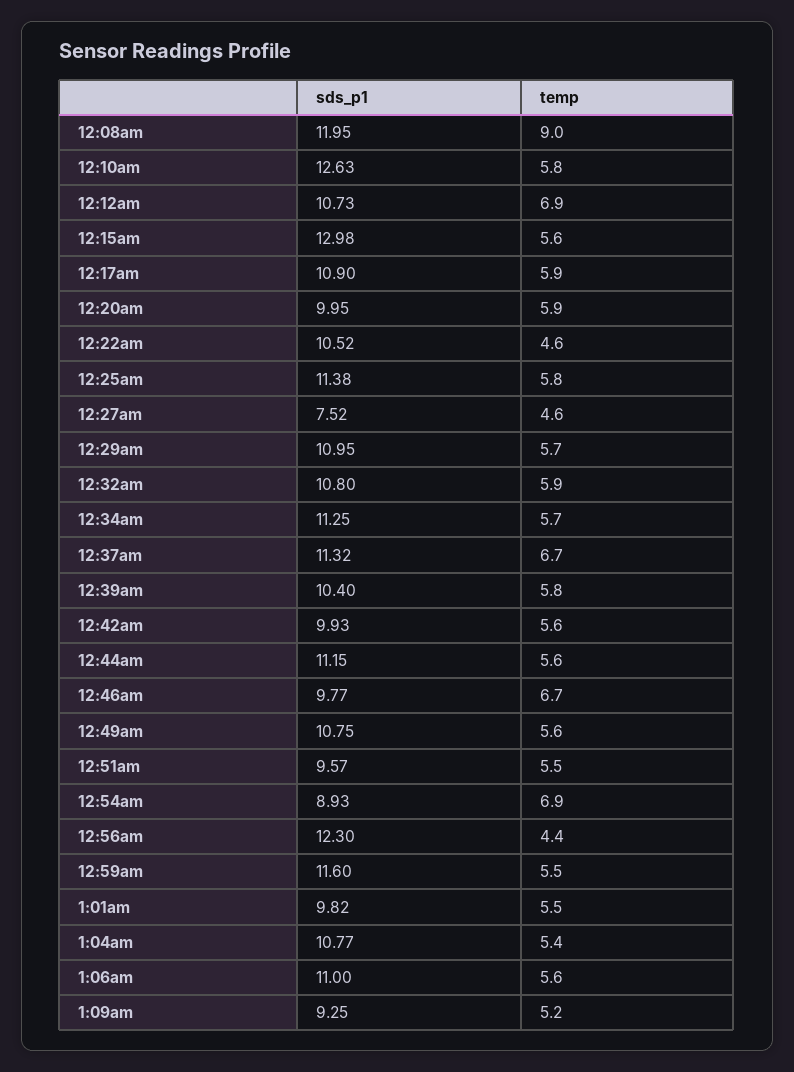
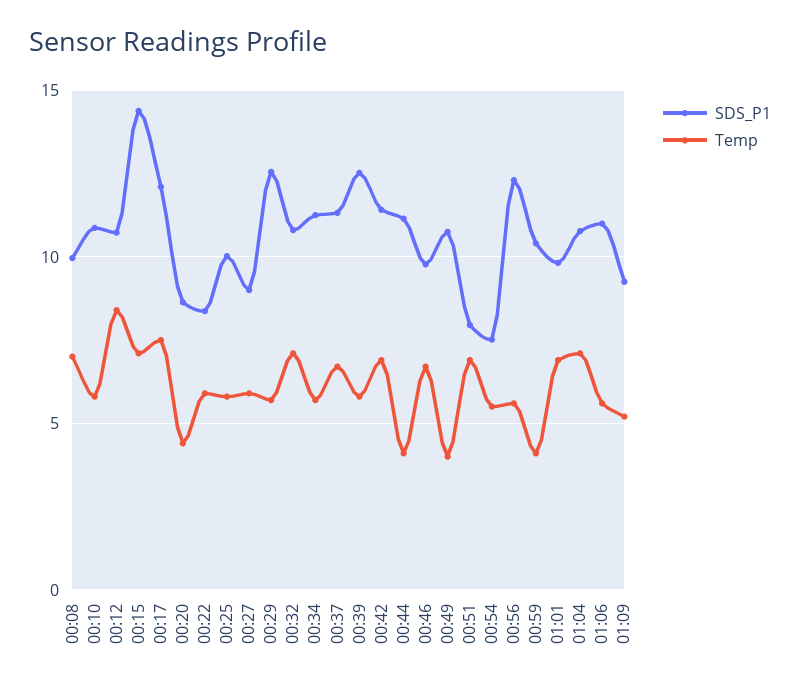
  {
    "sds_p1": {
-     "12:08am": 11.95,
+     "12:08am": 10,
-     "12:10am": 12.63,
+     "12:10am": 11,
      "12:12am": 10.73,
-     "12:15am": 12.98,
+     "12:15am": 14.5,
-     "12:17am": 10.9,
+     "12:17am": 12,
-     "12:20am": 9.95,
+     "12:20am": 8.5,
-     "12:22am": 10.52,
+     "12:22am": 8.5,
-     "12:25am": 11.38,
+     "12:25am": 10,
-     "12:27am": 7.52,
+     "12:27am": 9,
-     "12:29am": 10.95,
+     "12:29am": 12.5,
      "12:32am": 10.8,
      "12:34am": 11.25,
      "12:37am": 11.32,
-     "12:39am": 10.4,
+     "12:39am": 12.5,
-     "12:42am": 9.93,
+     "12:42am": 11.5,
      "12:44am": 11.15,
      "12:46am": 9.77,
      "12:49am": 10.75,
-     "12:51am": 9.57,
+     "12:51am": 8,
-     "12:54am": 8.93,
+     "12:54am": 7.5,
      "12:56am": 12.3,
-     "12:59am": 11.6,
+     "12:59am": 10.5,
      "1:01am": 9.82,
      "1:04am": 10.77,
      "1:06am": 11,
      "1:09am": 9.25
    },
    "temp": {
-     "12:08am": 9,
+     "12:08am": 7,
      "12:10am": 5.8,
-     "12:12am": 6.9,
+     "12:12am": 8.5,
-     "12:15am": 5.6,
+     "12:15am": 7,
-     "12:17am": 5.9,
+     "12:17am": 7.5,
-     "12:20am": 5.9,
+     "12:20am": 4.5,
-     "12:22am": 4.6,
+     "12:22am": 6,
      "12:25am": 5.8,
-     "12:27am": 4.6,
+     "12:27am": 6,
      "12:29am": 5.7,
-     "12:32am": 5.9,
+     "12:32am": 7,
      "12:34am": 5.7,
      "12:37am": 6.7,
      "12:39am": 5.8,
-     "12:42am": 5.6,
+     "12:42am": 7,
-     "12:44am": 5.6,
+     "12:44am": 4,
      "12:46am": 6.7,
-     "12:49am": 5.6,
+     "12:49am": 4,
-     "12:51am": 5.5,
+     "12:51am": 7,
-     "12:54am": 6.9,
+     "12:54am": 5.5,
-     "12:56am": 4.4,
+     "12:56am": 5.5,
-     "12:59am": 5.5,
+     "12:59am": 4,
-     "1:01am": 5.5,
+     "1:01am": 7,
-     "1:04am": 5.4,
+     "1:04am": 7,
      "1:06am": 5.6,
      "1:09am": 5.2
    }
  }

